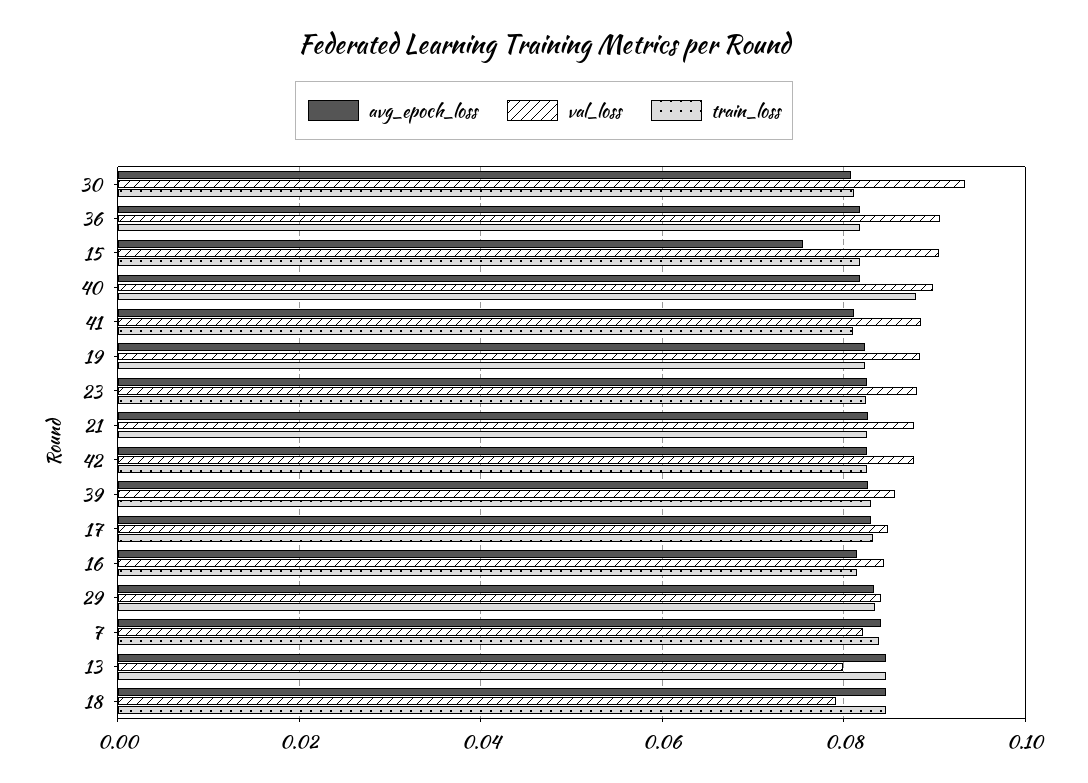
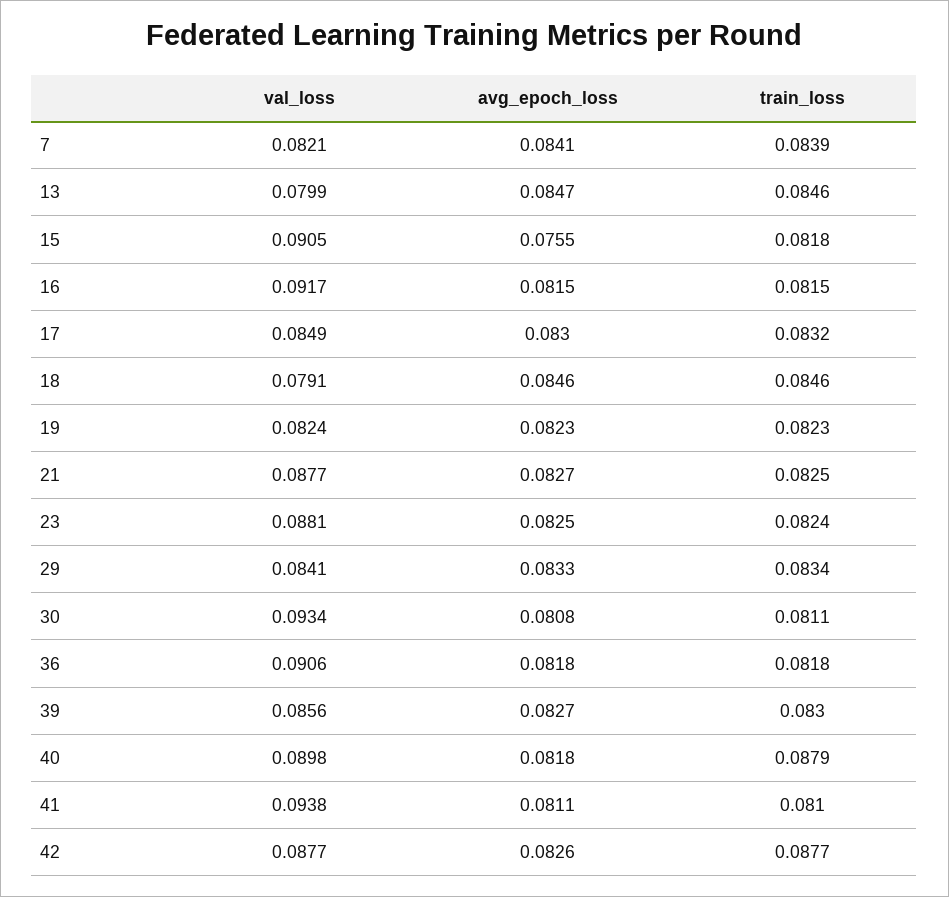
  {
    "avg_epoch_loss": {
      "30": 0.0808,
      "36": 0.0818,
      "15": 0.0755,
      "40": 0.0818,
      "41": 0.0811,
      "19": 0.0823,
      "23": 0.0825,
      "21": 0.0827,
      "42": 0.0826,
      "39": 0.0827,
      "17": 0.083,
      "16": 0.0815,
      "29": 0.0833,
      "7": 0.0841,
      "13": 0.0847,
      "18": 0.0846
    },
    "val_loss": {
      "30": 0.0934,
      "36": 0.0906,
      "15": 0.0905,
      "40": 0.0898,
-     "41": 0.088,
+     "41": 0.0938,
-     "19": 0.088,
+     "19": 0.0824,
      "23": 0.0881,
      "21": 0.0877,
      "42": 0.0877,
      "39": 0.0856,
      "17": 0.0849,
-     "16": 0.084,
+     "16": 0.0917,
      "29": 0.0841,
      "7": 0.0821,
      "13": 0.0799,
      "18": 0.0791
    },
    "train_loss": {
      "30": 0.0811,
      "36": 0.0818,
      "15": 0.0818,
      "40": 0.0879,
      "41": 0.081,
      "19": 0.0823,
      "23": 0.0824,
      "21": 0.0825,
-     "42": 0.082,
+     "42": 0.0877,
      "39": 0.083,
      "17": 0.0832,
      "16": 0.0815,
      "29": 0.0834,
      "7": 0.0839,
      "13": 0.0846,
      "18": 0.0846
    }
  }

